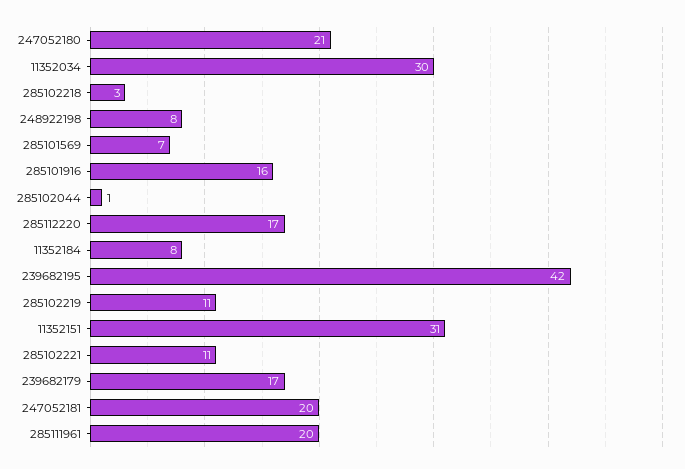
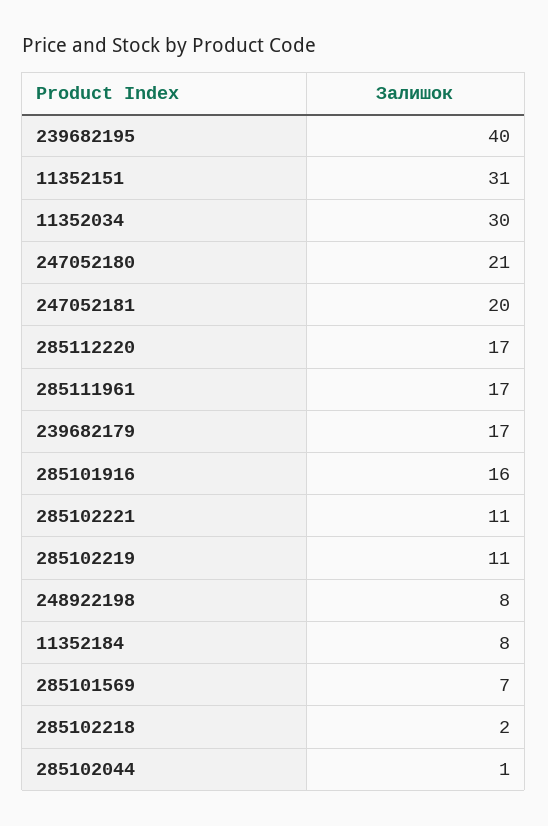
  {
    "247052180": 21,
    "11352034": 30,
-   "285102218": 3,
+   "285102218": 2,
    "248922198": 8,
    "285101569": 7,
    "285101916": 16,
    "285102044": 1,
    "285112220": 17,
    "11352184": 8,
-   "239682195": 42,
+   "239682195": 40,
    "285102219": 11,
    "11352151": 31,
    "285102221": 11,
    "239682179": 17,
    "247052181": 20,
-   "285111961": 20
+   "285111961": 17
  }

